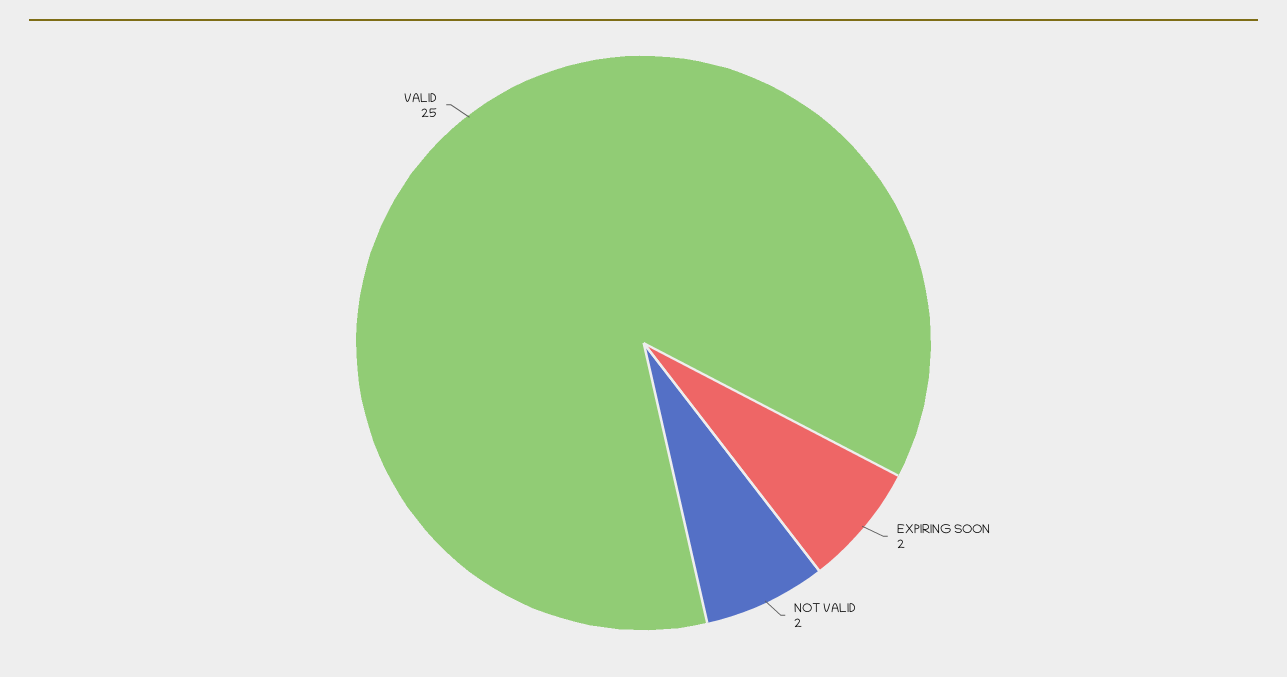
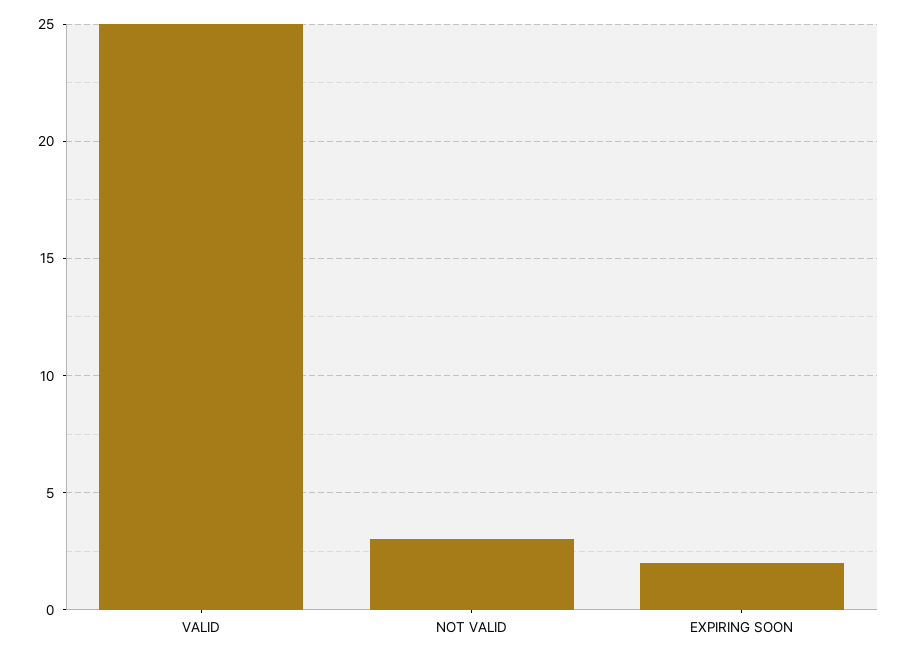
  {
    "EXPIRING SOON": 2,
-   "NOT VALID": 2,
+   "NOT VALID": 3,
    "VALID": 25
  }

